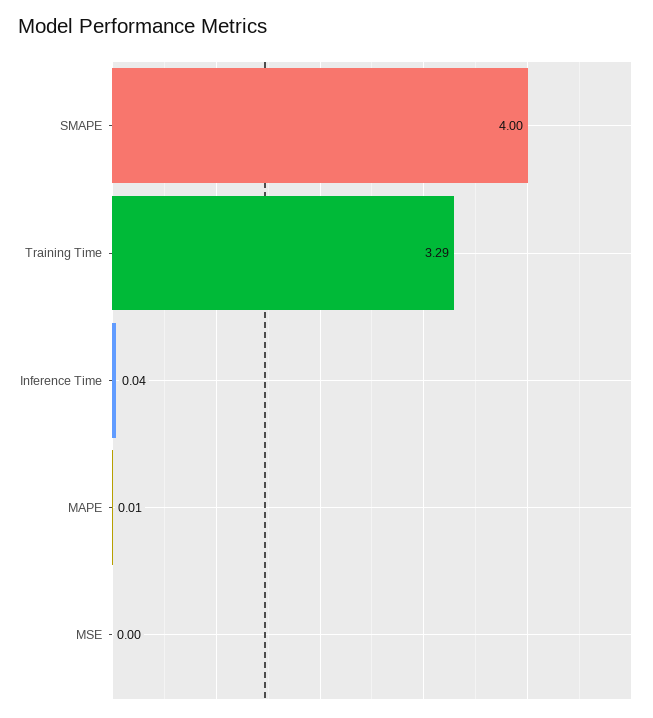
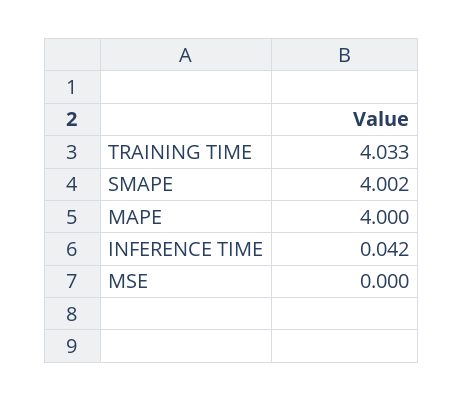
  {
    "SMAPE": 4.002,
-   "Training Time": 3.29,
+   "Training Time": 4.033,
    "Inference Time": 0.042,
-   "MAPE": 0.01,
+   "MAPE": 4,
    "MSE": 0
  }

